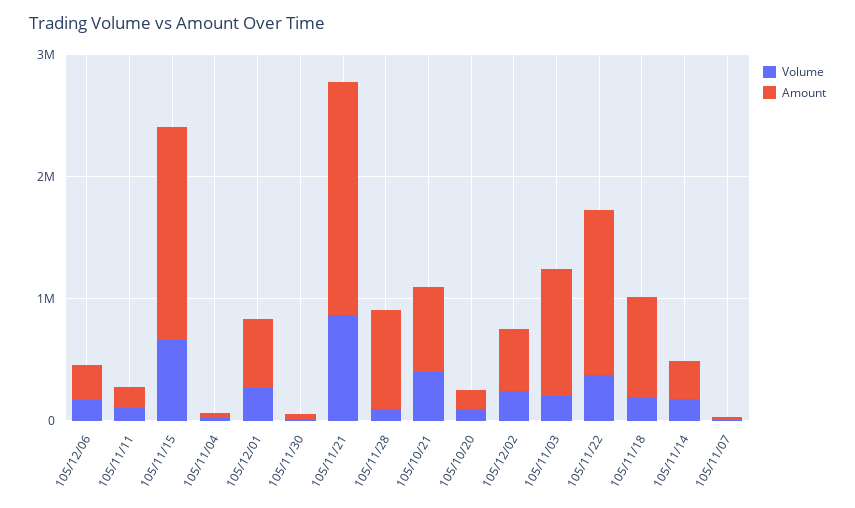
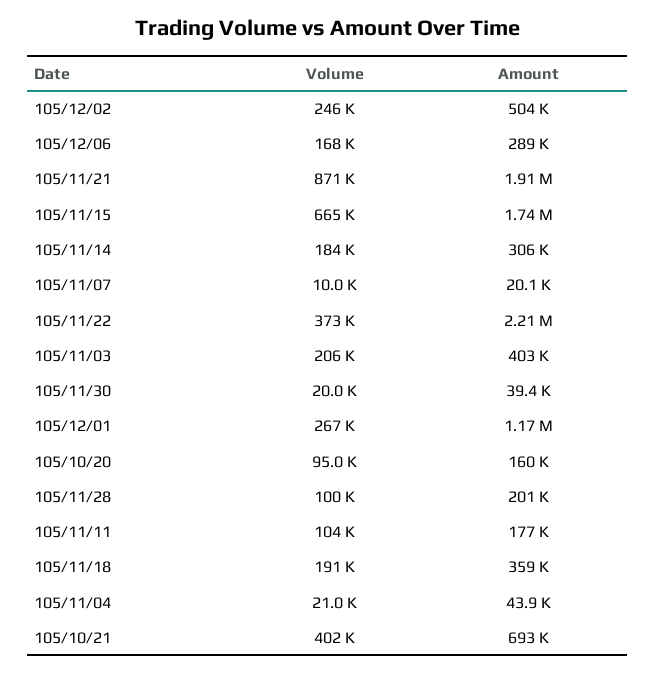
  {
    "Volume": {
      "105/12/06": 168000,
      "105/11/11": 104000,
      "105/11/15": 665000,
      "105/11/04": 21000,
      "105/12/01": 267000,
      "105/11/30": 20000,
      "105/11/21": 871000,
      "105/11/28": 100000,
      "105/10/21": 402000,
      "105/10/20": 95000,
      "105/12/02": 246000,
      "105/11/03": 206000,
      "105/11/22": 373000,
      "105/11/18": 191000,
      "105/11/14": 184000,
      "105/11/07": 10000
    },
    "Amount": {
      "105/12/06": 289000,
      "105/11/11": 177000,
      "105/11/15": 1740000,
      "105/11/04": 43900,
-     "105/12/01": 600000,
+     "105/12/01": 1170000,
      "105/11/30": 39400,
      "105/11/21": 1910000,
-     "105/11/28": 800000,
+     "105/11/28": 201000,
      "105/10/21": 693000,
      "105/10/20": 160000,
      "105/12/02": 504000,
-     "105/11/03": 1000000,
+     "105/11/03": 403000,
-     "105/11/22": 1400000,
+     "105/11/22": 2210000,
-     "105/11/18": 800000,
+     "105/11/18": 359000,
      "105/11/14": 306000,
      "105/11/07": 20100
    }
  }

